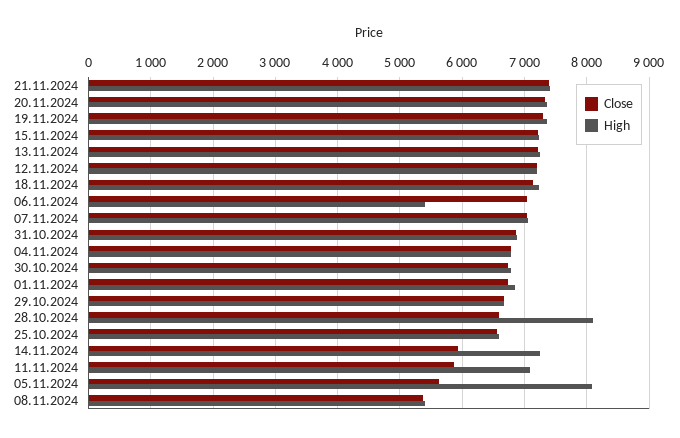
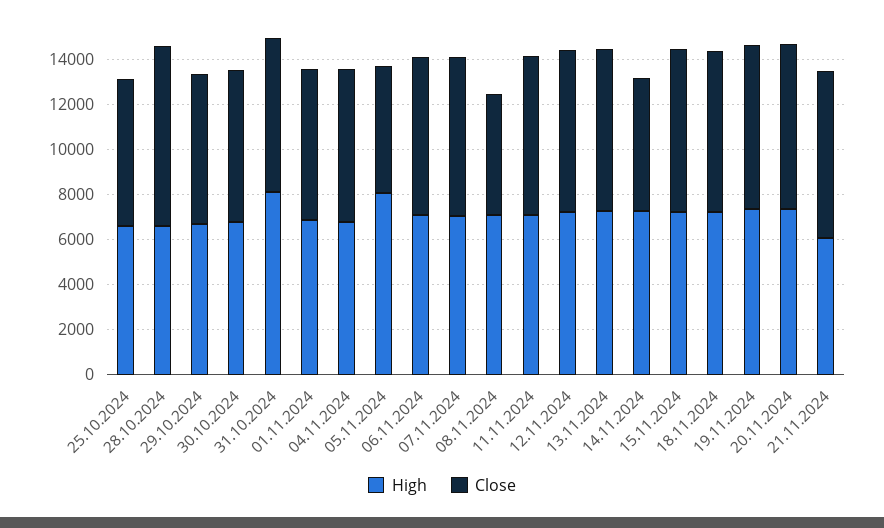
  {
    "Close": {
      "21.11.2024": 7400,
      "20.11.2024": 7300,
      "19.11.2024": 7300,
      "15.11.2024": 7200,
      "13.11.2024": 7200,
      "12.11.2024": 7200,
      "18.11.2024": 7100,
      "06.11.2024": 7000,
      "07.11.2024": 7000,
      "31.10.2024": 6900,
      "04.11.2024": 6800,
      "30.10.2024": 6700,
      "01.11.2024": 6700,
      "29.10.2024": 6700,
-     "28.10.2024": 6600,
+     "28.10.2024": 8000,
      "25.10.2024": 6600,
      "14.11.2024": 5900,
-     "11.11.2024": 5900,
+     "11.11.2024": 7000,
      "05.11.2024": 5600,
      "08.11.2024": 5400
    },
    "High": {
-     "21.11.2024": 7400,
+     "21.11.2024": 6000,
      "20.11.2024": 7400,
      "19.11.2024": 7400,
      "15.11.2024": 7200,
      "13.11.2024": 7300,
      "12.11.2024": 7200,
      "18.11.2024": 7200,
-     "06.11.2024": 5400,
+     "06.11.2024": 7000,
      "07.11.2024": 7100,
-     "31.10.2024": 6900,
+     "31.10.2024": 8000,
      "04.11.2024": 6800,
      "30.10.2024": 6800,
      "01.11.2024": 6800,
      "29.10.2024": 6700,
-     "28.10.2024": 8100,
+     "28.10.2024": 6500,
      "25.10.2024": 6600,
      "14.11.2024": 7300,
      "11.11.2024": 7100,
      "05.11.2024": 8100,
-     "08.11.2024": 5400
+     "08.11.2024": 7000
    }
  }

